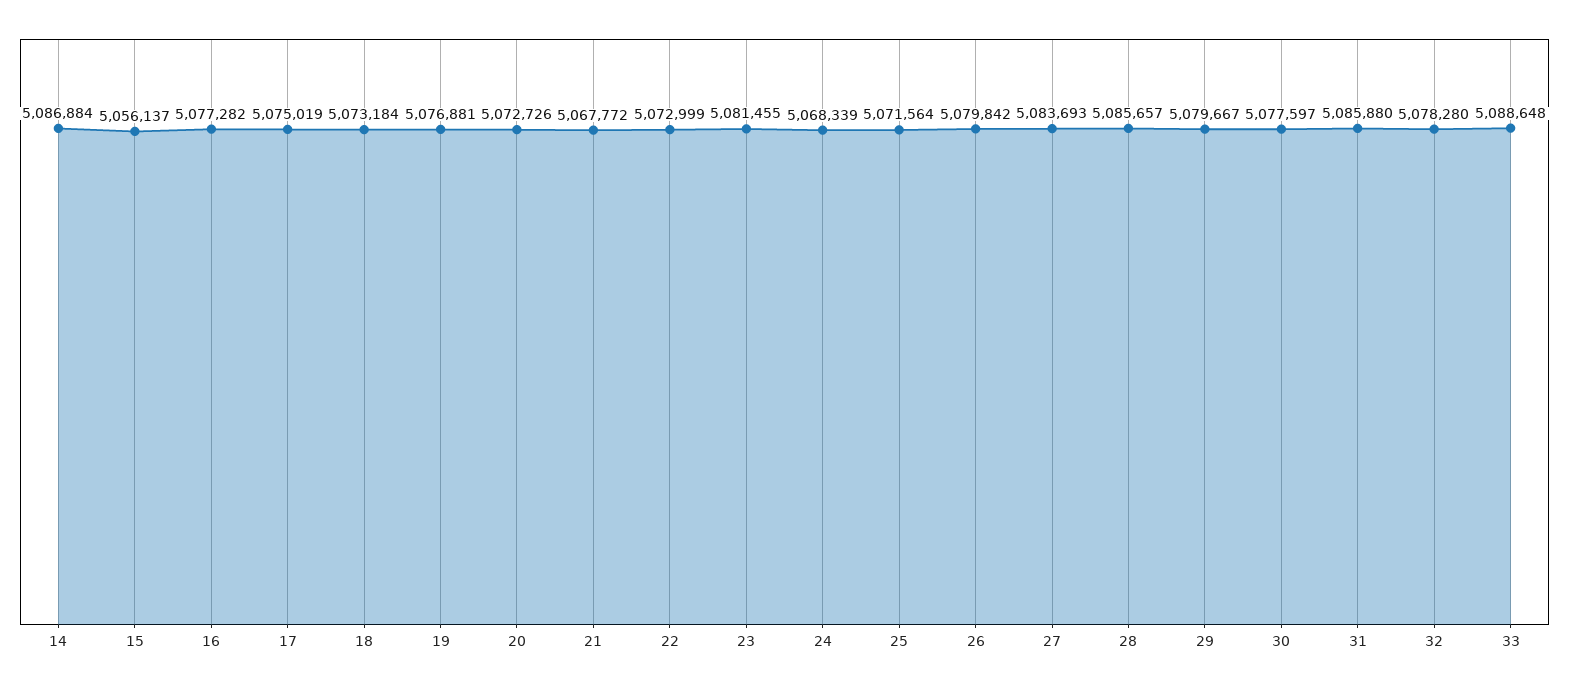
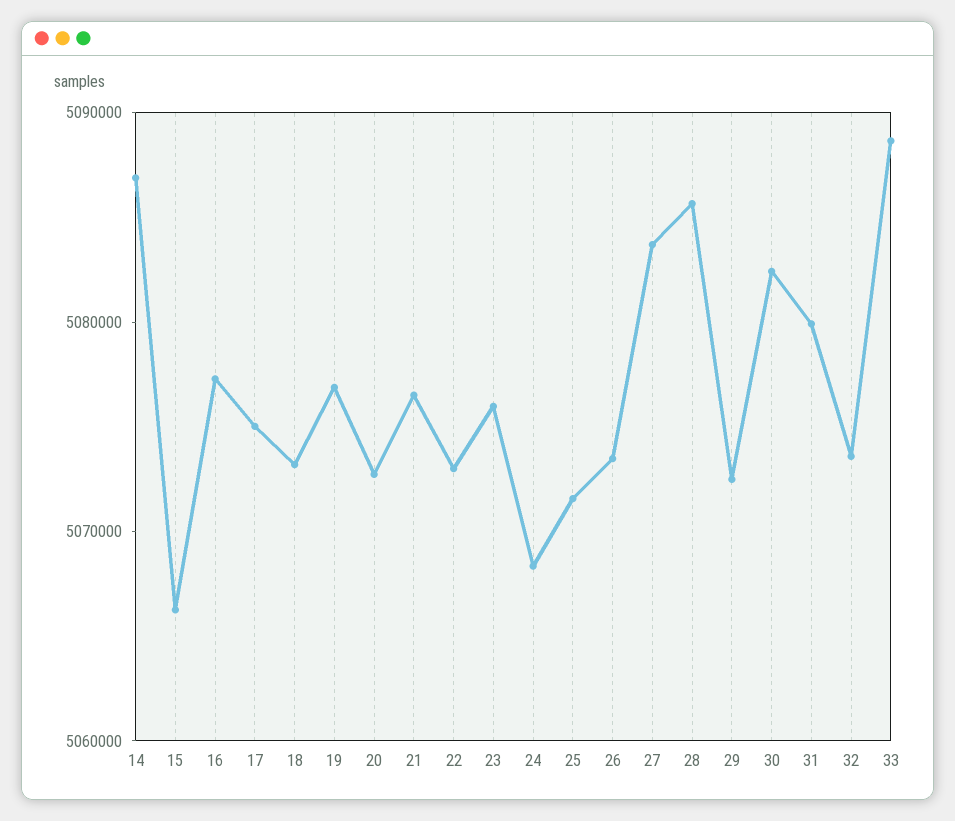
  {
    "14": 5086884,
-   "15": 5056137,
+   "15": 5066000,
    "16": 5077282,
    "17": 5075019,
    "18": 5073184,
    "19": 5076881,
    "20": 5072726,
-   "21": 5067772,
+   "21": 5076000,
    "22": 5072999,
-   "23": 5081455,
+   "23": 5076000,
    "24": 5068339,
    "25": 5071564,
-   "26": 5079842,
+   "26": 5074000,
    "27": 5083693,
    "28": 5085657,
-   "29": 5079667,
+   "29": 5072000,
-   "30": 5077597,
+   "30": 5082000,
-   "31": 5085880,
+   "31": 5080000,
-   "32": 5078280,
+   "32": 5074000,
    "33": 5088648
  }

